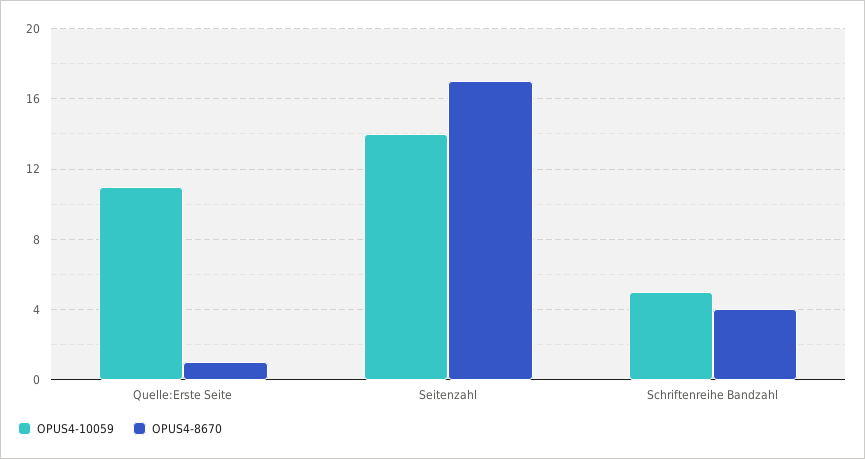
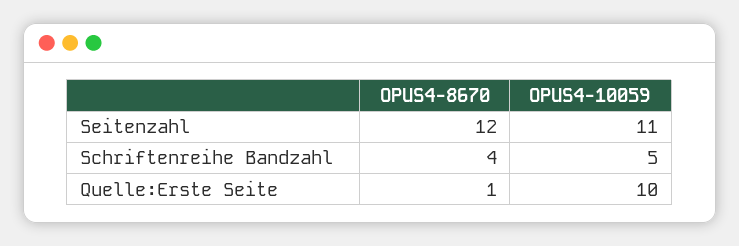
  {
    "OPUS4-10059": {
-     "Quelle:Erste Seite": 11,
+     "Quelle:Erste Seite": 10,
-     "Seitenzahl": 14,
+     "Seitenzahl": 11,
      "Schriftenreihe Bandzahl": 5
    },
    "OPUS4-8670": {
      "Quelle:Erste Seite": 1,
-     "Seitenzahl": 17,
+     "Seitenzahl": 12,
      "Schriftenreihe Bandzahl": 4
    }
  }

